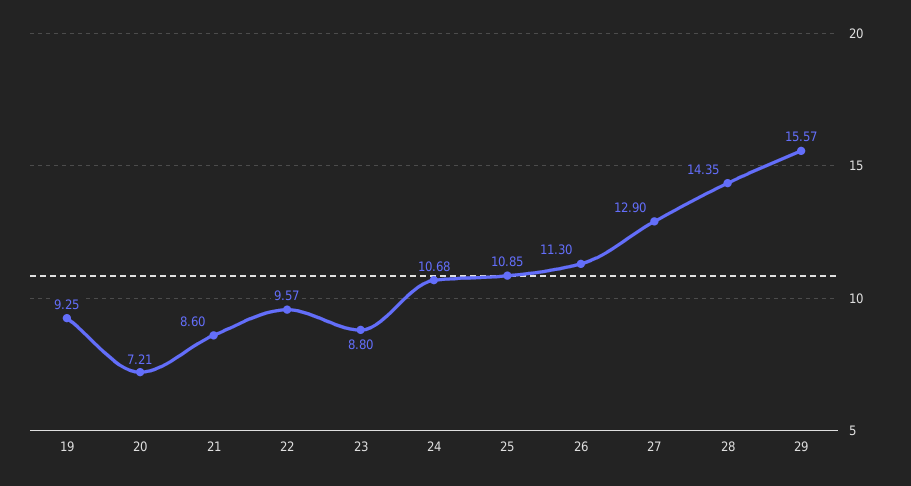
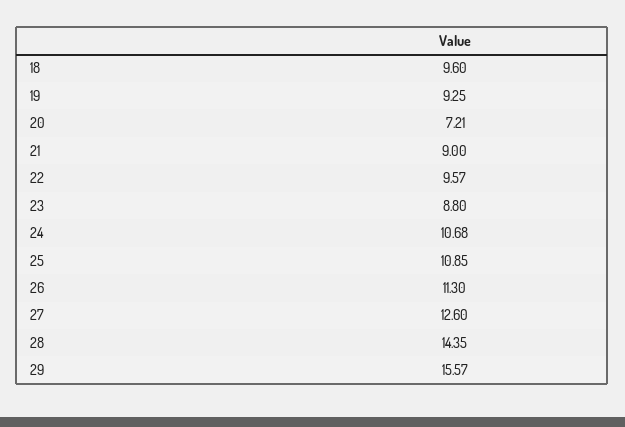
  {
    "19": 9.25,
    "20": 7.21,
-   "21": 8.6,
+   "21": 9,
    "22": 9.57,
    "23": 8.8,
    "24": 10.68,
    "25": 10.85,
    "26": 11.3,
-   "27": 12.9,
+   "27": 12.6,
    "28": 14.35,
-   "29": 15.57
+   "29": 15.57,
+   "18": 9.6
  }

